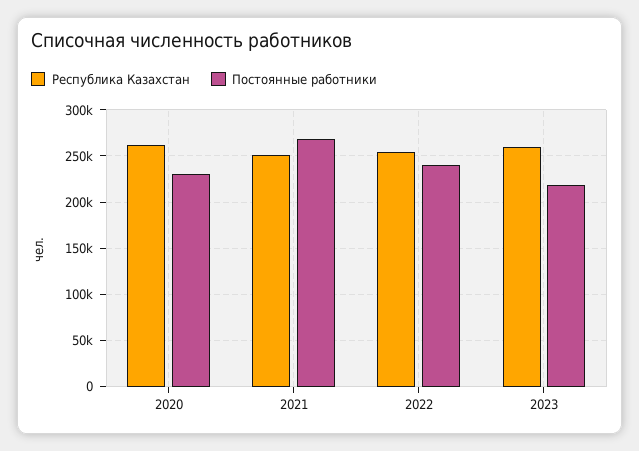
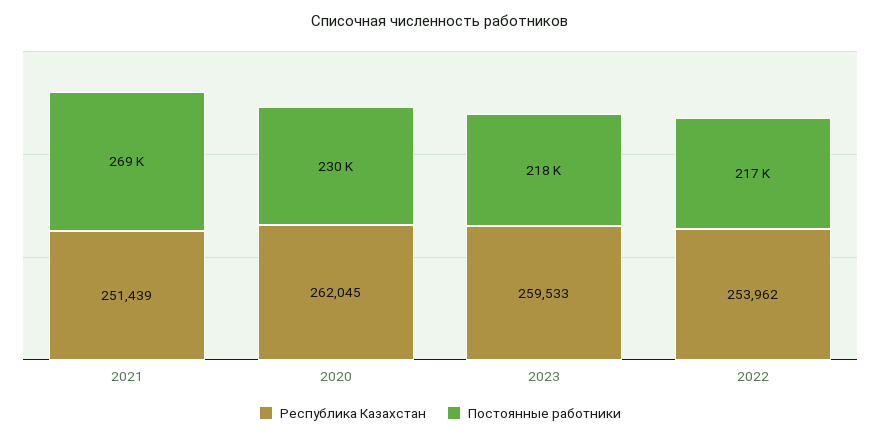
  {
    "Республика Казахстан": {
      "2020": 262045,
      "2021": 251439,
      "2022": 253962,
      "2023": 259533
    },
    "Постоянные работники": {
      "2020": 230000,
      "2021": 269000,
-     "2022": 240000,
+     "2022": 217000,
      "2023": 218000
    }
  }

